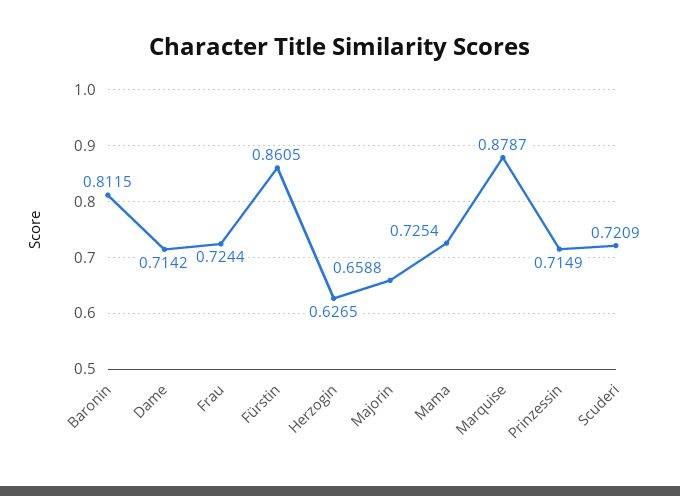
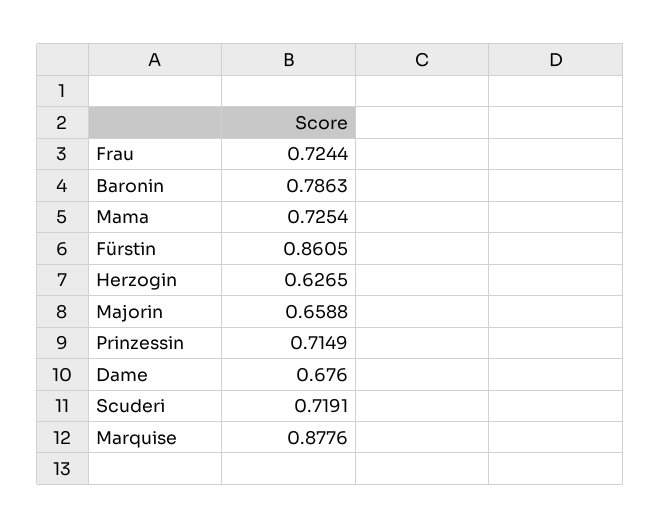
  {
-   "Baronin": 0.8115,
+   "Baronin": 0.7863,
-   "Dame": 0.7142,
+   "Dame": 0.676,
    "Frau": 0.7244,
    "Fürstin": 0.8605,
    "Herzogin": 0.6265,
    "Majorin": 0.6588,
    "Mama": 0.7254,
-   "Marquise": 0.8787,
+   "Marquise": 0.8776,
    "Prinzessin": 0.7149,
-   "Scuderi": 0.7209
+   "Scuderi": 0.7191
  }

